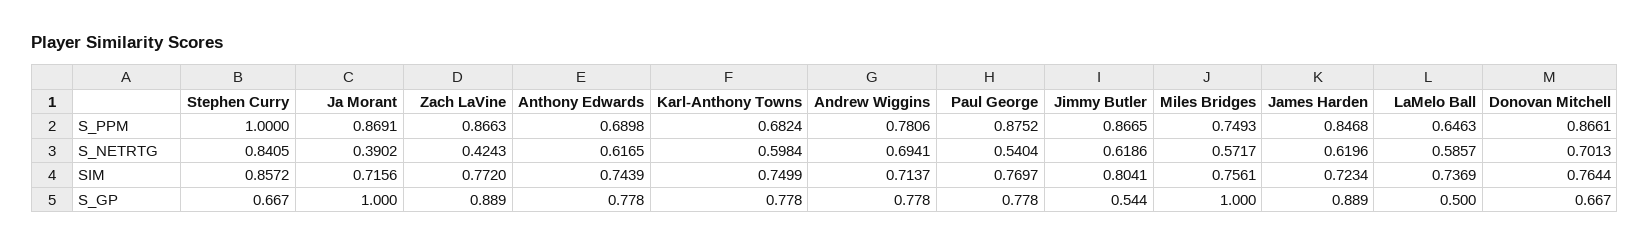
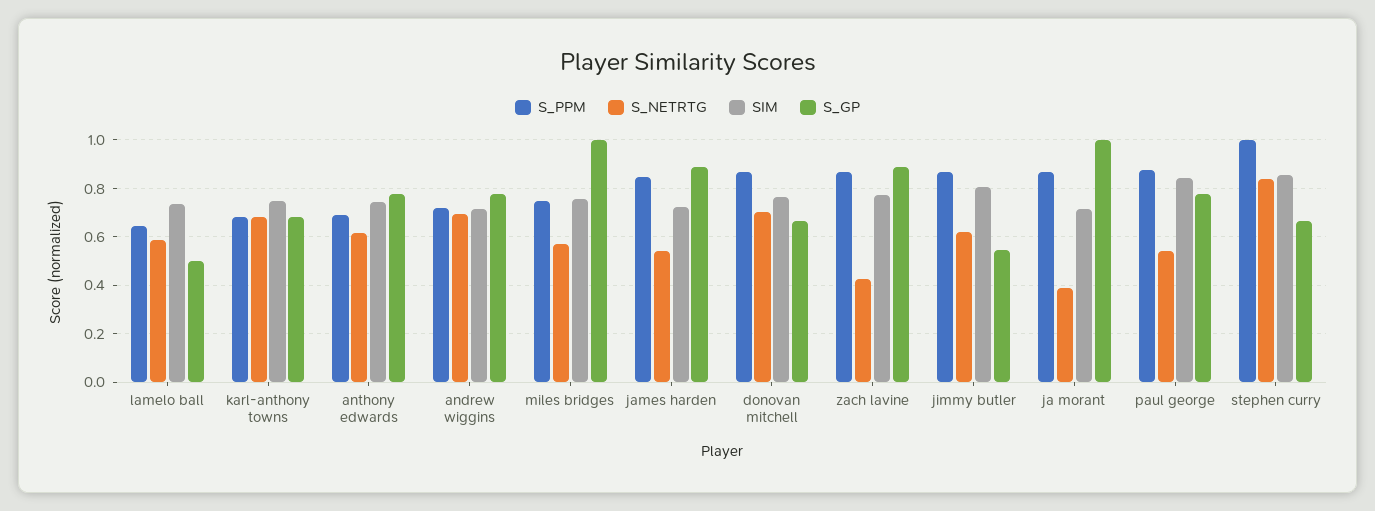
  {
    "S_PPM": {
      "Stephen Curry": 1,
      "Ja Morant": 0.8691,
      "Zach LaVine": 0.8663,
      "Anthony Edwards": 0.6898,
      "Karl-Anthony Towns": 0.6824,
-     "Andrew Wiggins": 0.7806,
+     "Andrew Wiggins": 0.725,
      "Paul George": 0.8752,
      "Jimmy Butler": 0.8665,
      "Miles Bridges": 0.7493,
      "James Harden": 0.8468,
      "LaMelo Ball": 0.6463,
      "Donovan Mitchell": 0.8661
    },
    "S_NETRTG": {
      "Stephen Curry": 0.8405,
      "Ja Morant": 0.3902,
      "Zach LaVine": 0.4243,
      "Anthony Edwards": 0.6165,
-     "Karl-Anthony Towns": 0.5984,
+     "Karl-Anthony Towns": 0.675,
      "Andrew Wiggins": 0.6941,
      "Paul George": 0.5404,
      "Jimmy Butler": 0.6186,
      "Miles Bridges": 0.5717,
-     "James Harden": 0.6196,
+     "James Harden": 0.55,
      "LaMelo Ball": 0.5857,
      "Donovan Mitchell": 0.7013
    },
    "SIM": {
      "Stephen Curry": 0.8572,
      "Ja Morant": 0.7156,
      "Zach LaVine": 0.772,
      "Anthony Edwards": 0.7439,
      "Karl-Anthony Towns": 0.7499,
      "Andrew Wiggins": 0.7137,
-     "Paul George": 0.7697,
+     "Paul George": 0.85,
      "Jimmy Butler": 0.8041,
      "Miles Bridges": 0.7561,
      "James Harden": 0.7234,
      "LaMelo Ball": 0.7369,
      "Donovan Mitchell": 0.7644
    },
    "S_GP": {
      "Stephen Curry": 0.667,
      "Ja Morant": 1,
      "Zach LaVine": 0.889,
      "Anthony Edwards": 0.778,
-     "Karl-Anthony Towns": 0.778,
+     "Karl-Anthony Towns": 0.675,
      "Andrew Wiggins": 0.778,
      "Paul George": 0.778,
      "Jimmy Butler": 0.544,
      "Miles Bridges": 1,
      "James Harden": 0.889,
      "LaMelo Ball": 0.5,
      "Donovan Mitchell": 0.667
    }
  }

